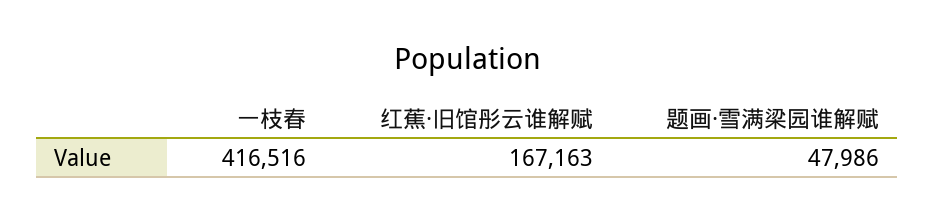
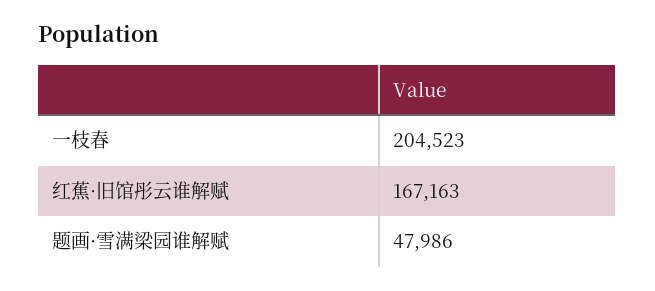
  {
-   "一枝春": 416516,
+   "一枝春": 204523,
    "红蕉·旧馆彤云谁解赋": 167163,
    "题画·雪满梁园谁解赋": 47986
  }

